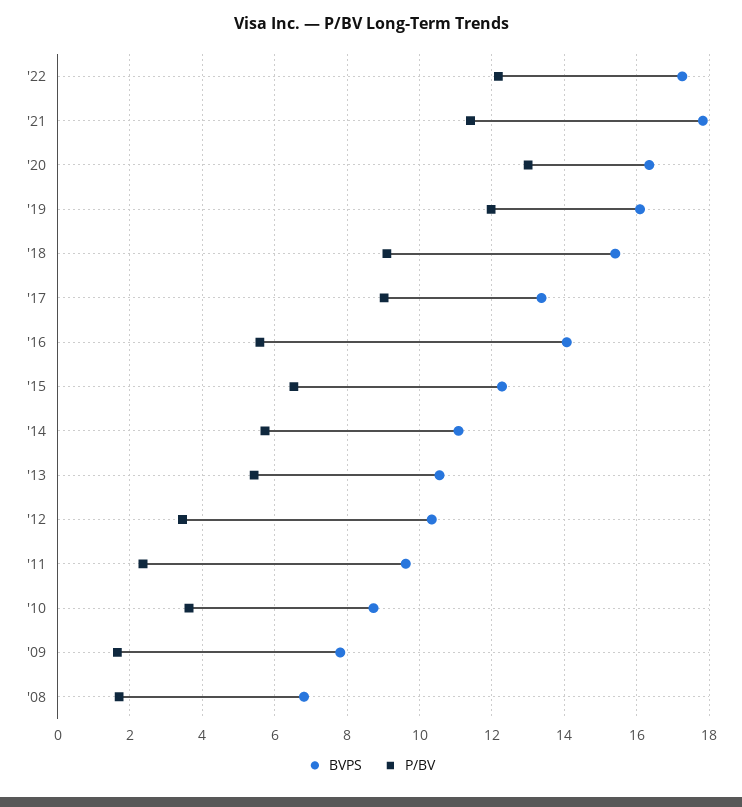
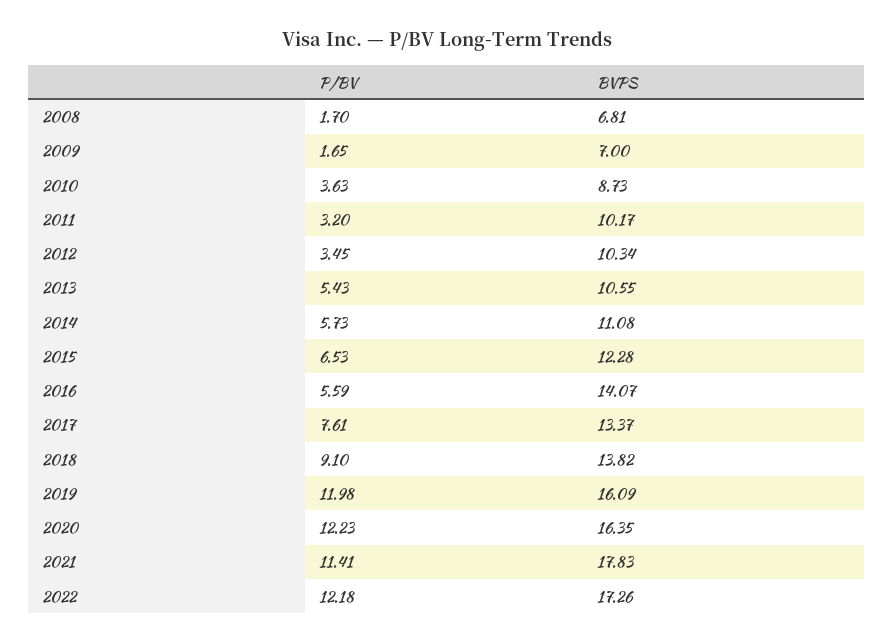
  {
    "BVPS": {
      "'22": 17.26,
      "'21": 17.83,
      "'20": 16.35,
      "'19": 16.09,
-     "'18": 15.4,
+     "'18": 13.82,
      "'17": 13.37,
      "'16": 14.07,
      "'15": 12.28,
      "'14": 11.08,
      "'13": 10.55,
      "'12": 10.34,
-     "'11": 9.6,
+     "'11": 10.17,
      "'10": 8.73,
-     "'09": 7.8,
+     "'09": 7,
      "'08": 6.81
    },
    "P/BV": {
      "'22": 12.18,
      "'21": 11.41,
-     "'20": 13,
+     "'20": 12.23,
      "'19": 11.98,
      "'18": 9.1,
-     "'17": 9,
+     "'17": 7.61,
      "'16": 5.59,
      "'15": 6.53,
      "'14": 5.73,
      "'13": 5.43,
      "'12": 3.45,
-     "'11": 2.4,
+     "'11": 3.2,
      "'10": 3.63,
      "'09": 1.65,
      "'08": 1.7
    }
  }

